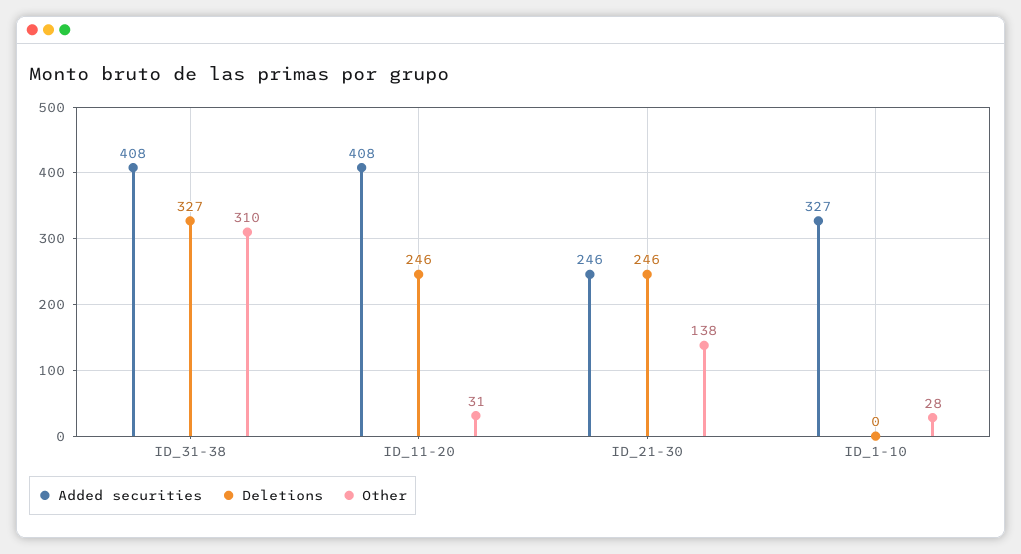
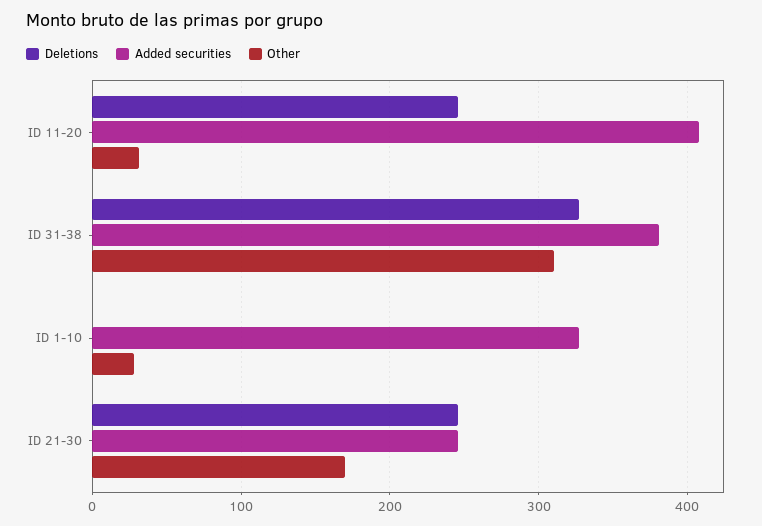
  {
    "Added securities": {
-     "ID_31-38": 408,
+     "ID_31-38": 380,
      "ID_11-20": 408,
      "ID_21-30": 246,
      "ID_1-10": 327
    },
    "Deletions": {
      "ID_31-38": 327,
      "ID_11-20": 246,
      "ID_21-30": 246,
      "ID_1-10": 0
    },
    "Other": {
      "ID_31-38": 310,
      "ID_11-20": 31,
-     "ID_21-30": 138,
+     "ID_21-30": 170,
      "ID_1-10": 28
    }
  }

